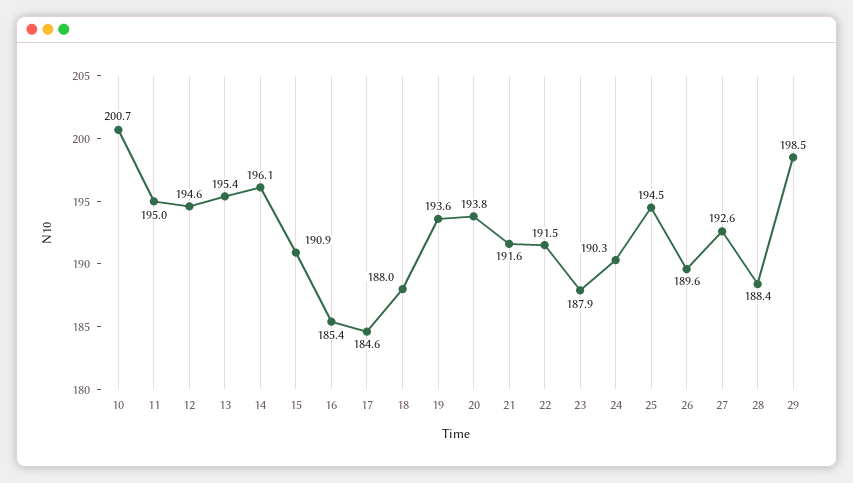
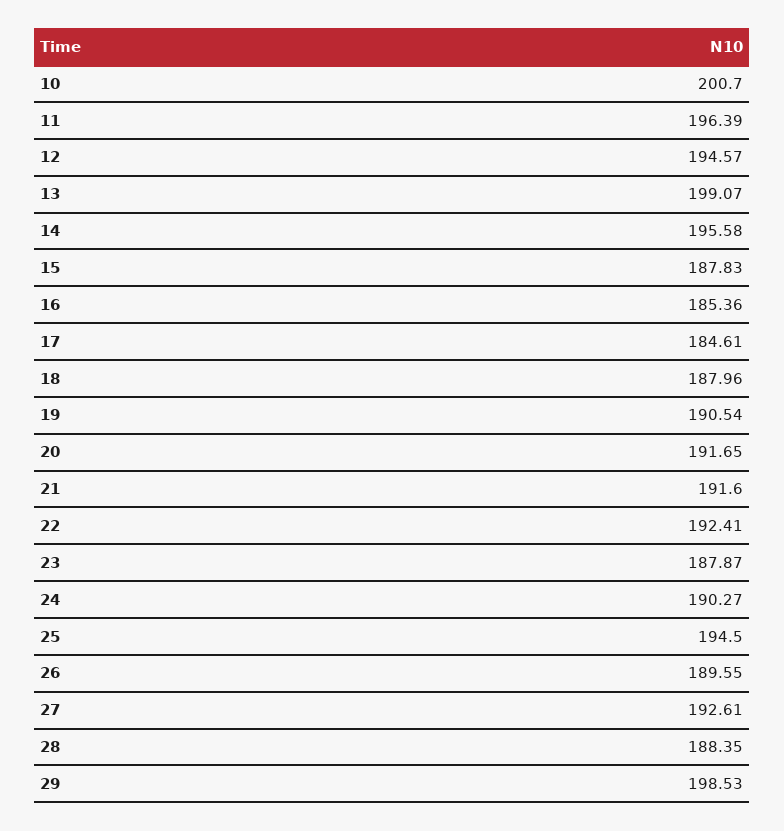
  {
    "10": 200.7,
-   "11": 195,
+   "11": 196.39,
    "12": 194.57,
-   "13": 195.4,
+   "13": 199.07,
-   "14": 196.1,
+   "14": 195.58,
-   "15": 190.9,
+   "15": 187.83,
    "16": 185.36,
    "17": 184.61,
    "18": 187.96,
-   "19": 193.6,
+   "19": 190.54,
-   "20": 193.8,
+   "20": 191.65,
    "21": 191.6,
-   "22": 191.5,
+   "22": 192.41,
    "23": 187.87,
    "24": 190.27,
    "25": 194.5,
    "26": 189.55,
    "27": 192.61,
    "28": 188.35,
    "29": 198.53
  }

